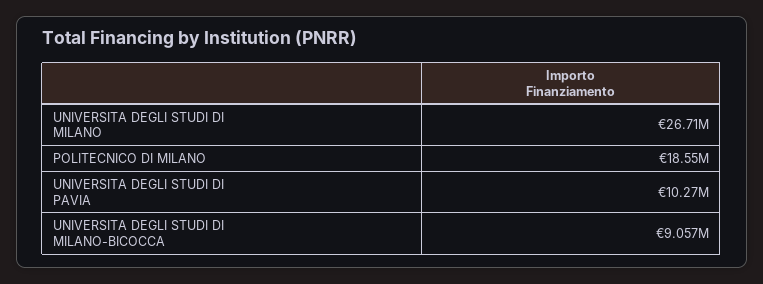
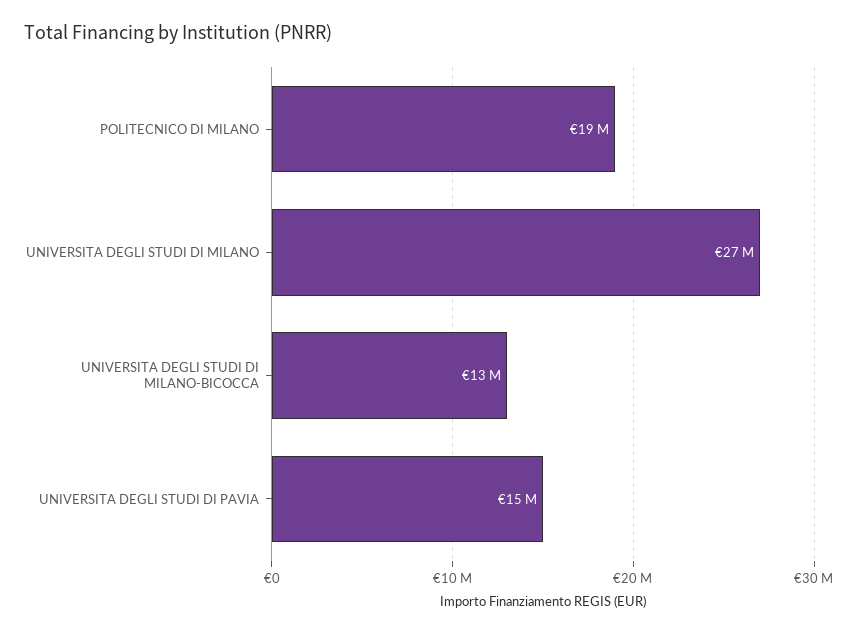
  {
    "UNIVERSITA DEGLI STUDI DI MILANO": 26710000,
    "POLITECNICO DI MILANO": 18550000,
-   "UNIVERSITA DEGLI STUDI DI PAVIA": 10270000,
+   "UNIVERSITA DEGLI STUDI DI PAVIA": 15000000,
-   "UNIVERSITA DEGLI STUDI DI MILANO-BICOCCA": 9057000
+   "UNIVERSITA DEGLI STUDI DI MILANO-BICOCCA": 13000000
  }

